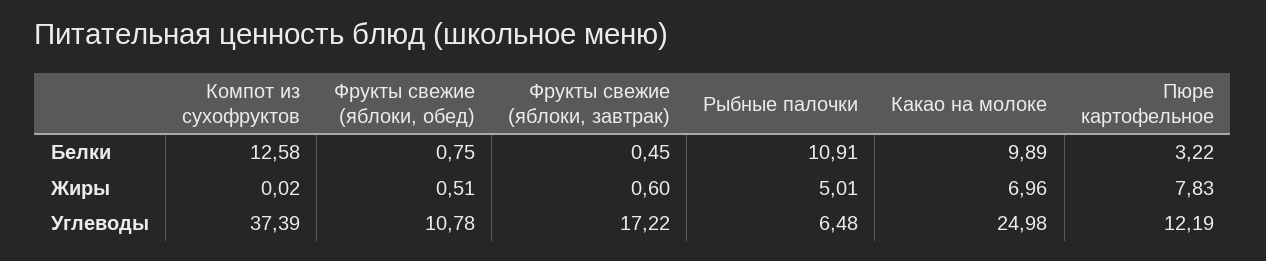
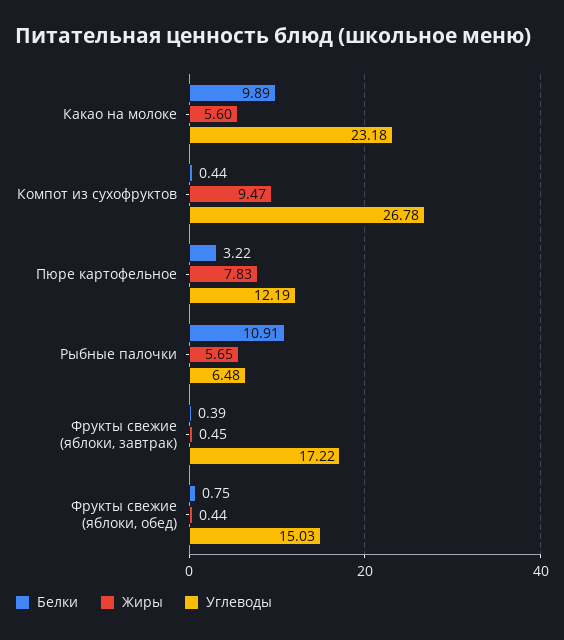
  {
    "Белки": {
-     "Компот из сухофруктов": 12.58,
+     "Компот из сухофруктов": 0.44,
      "Фрукты свежие (яблоки, обед)": 0.75,
-     "Фрукты свежие (яблоки, завтрак)": 0.45,
+     "Фрукты свежие (яблоки, завтрак)": 0.39,
      "Рыбные палочки": 10.91,
      "Какао на молоке": 9.89,
      "Пюре картофельное": 3.22
    },
    "Жиры": {
-     "Компот из сухофруктов": 0.02,
+     "Компот из сухофруктов": 9.47,
-     "Фрукты свежие (яблоки, обед)": 0.51,
+     "Фрукты свежие (яблоки, обед)": 0.44,
-     "Фрукты свежие (яблоки, завтрак)": 0.6,
+     "Фрукты свежие (яблоки, завтрак)": 0.45,
-     "Рыбные палочки": 5.01,
+     "Рыбные палочки": 5.65,
-     "Какао на молоке": 6.96,
+     "Какао на молоке": 5.6,
      "Пюре картофельное": 7.83
    },
    "Углеводы": {
-     "Компот из сухофруктов": 37.39,
+     "Компот из сухофруктов": 26.78,
-     "Фрукты свежие (яблоки, обед)": 10.78,
+     "Фрукты свежие (яблоки, обед)": 15.03,
      "Фрукты свежие (яблоки, завтрак)": 17.22,
      "Рыбные палочки": 6.48,
-     "Какао на молоке": 24.98,
+     "Какао на молоке": 23.18,
      "Пюре картофельное": 12.19
    }
  }

